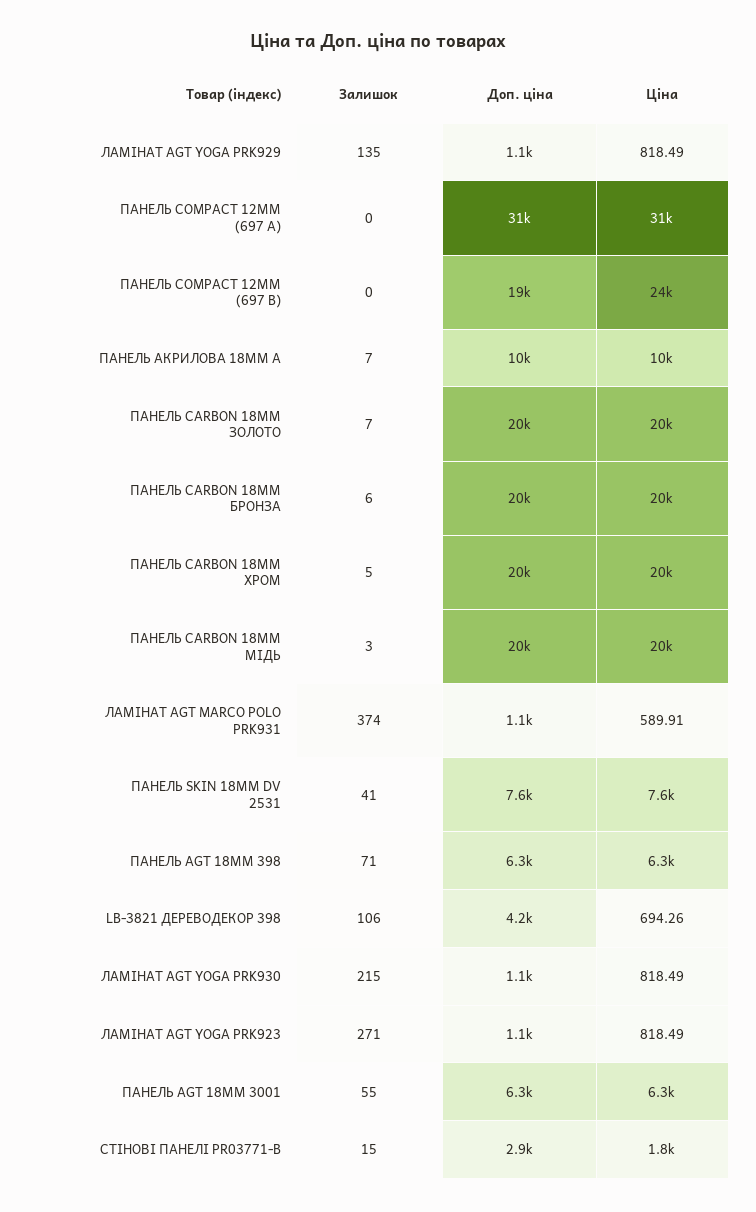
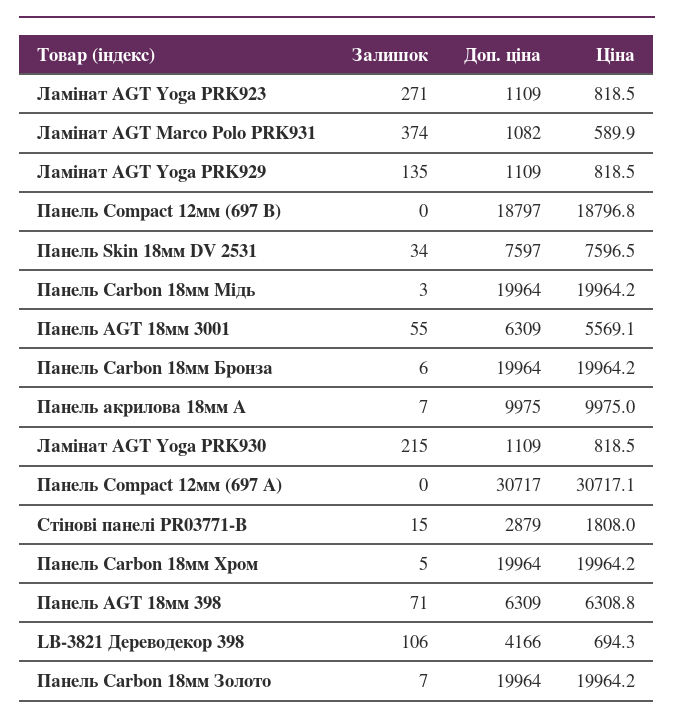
  {
    "Залишок": {
      "ЛАМІНАТ AGT YOGA PRK929": 135,
      "ПАНЕЛЬ COMPACT 12ММ (697 A)": 0,
      "ПАНЕЛЬ COMPACT 12ММ (697 B)": 0,
      "ПАНЕЛЬ АКРИЛОВА 18ММ A": 7,
      "ПАНЕЛЬ CARBON 18ММ ЗОЛОТО": 7,
      "ПАНЕЛЬ CARBON 18ММ БРОНЗА": 6,
      "ПАНЕЛЬ CARBON 18ММ ХРОМ": 5,
      "ПАНЕЛЬ CARBON 18ММ МІДЬ": 3,
      "ЛАМІНАТ AGT MARCO POLO PRK931": 374,
-     "ПАНЕЛЬ SKIN 18ММ DV 2531": 41,
+     "ПАНЕЛЬ SKIN 18ММ DV 2531": 34,
      "ПАНЕЛЬ AGT 18ММ 398": 71,
      "LB-3821 ДЕРЕВОДЕКОР 398": 106,
      "ЛАМІНАТ AGT YOGA PRK930": 215,
      "ЛАМІНАТ AGT YOGA PRK923": 271,
      "ПАНЕЛЬ AGT 18ММ 3001": 55,
      "СТІНОВІ ПАНЕЛІ PR03771-B": 15
    },
    "Доп. ціна": {
      "ЛАМІНАТ AGT YOGA PRK929": 1109,
      "ПАНЕЛЬ COMPACT 12ММ (697 A)": 30717,
      "ПАНЕЛЬ COMPACT 12ММ (697 B)": 18797,
      "ПАНЕЛЬ АКРИЛОВА 18ММ A": 9975,
      "ПАНЕЛЬ CARBON 18ММ ЗОЛОТО": 19964,
      "ПАНЕЛЬ CARBON 18ММ БРОНЗА": 19964,
      "ПАНЕЛЬ CARBON 18ММ ХРОМ": 19964,
      "ПАНЕЛЬ CARBON 18ММ МІДЬ": 19964,
      "ЛАМІНАТ AGT MARCO POLO PRK931": 1082,
      "ПАНЕЛЬ SKIN 18ММ DV 2531": 7597,
      "ПАНЕЛЬ AGT 18ММ 398": 6309,
      "LB-3821 ДЕРЕВОДЕКОР 398": 4166,
      "ЛАМІНАТ AGT YOGA PRK930": 1109,
      "ЛАМІНАТ AGT YOGA PRK923": 1109,
      "ПАНЕЛЬ AGT 18ММ 3001": 6309,
      "СТІНОВІ ПАНЕЛІ PR03771-B": 2879
    },
    "Ціна": {
      "ЛАМІНАТ AGT YOGA PRK929": 818.49,
      "ПАНЕЛЬ COMPACT 12ММ (697 A)": 30717.1,
-     "ПАНЕЛЬ COMPACT 12ММ (697 B)": 24000,
+     "ПАНЕЛЬ COMPACT 12ММ (697 B)": 18796.8,
      "ПАНЕЛЬ АКРИЛОВА 18ММ A": 9975,
      "ПАНЕЛЬ CARBON 18ММ ЗОЛОТО": 19964.2,
      "ПАНЕЛЬ CARBON 18ММ БРОНЗА": 19964.2,
      "ПАНЕЛЬ CARBON 18ММ ХРОМ": 19964.2,
      "ПАНЕЛЬ CARBON 18ММ МІДЬ": 19964.2,
      "ЛАМІНАТ AGT MARCO POLO PRK931": 589.91,
      "ПАНЕЛЬ SKIN 18ММ DV 2531": 7596.5,
      "ПАНЕЛЬ AGT 18ММ 398": 6308.8,
      "LB-3821 ДЕРЕВОДЕКОР 398": 694.26,
      "ЛАМІНАТ AGT YOGA PRK930": 818.49,
      "ЛАМІНАТ AGT YOGA PRK923": 818.49,
-     "ПАНЕЛЬ AGT 18ММ 3001": 6300,
+     "ПАНЕЛЬ AGT 18ММ 3001": 5569.1,
      "СТІНОВІ ПАНЕЛІ PR03771-B": 1808
    }
  }

